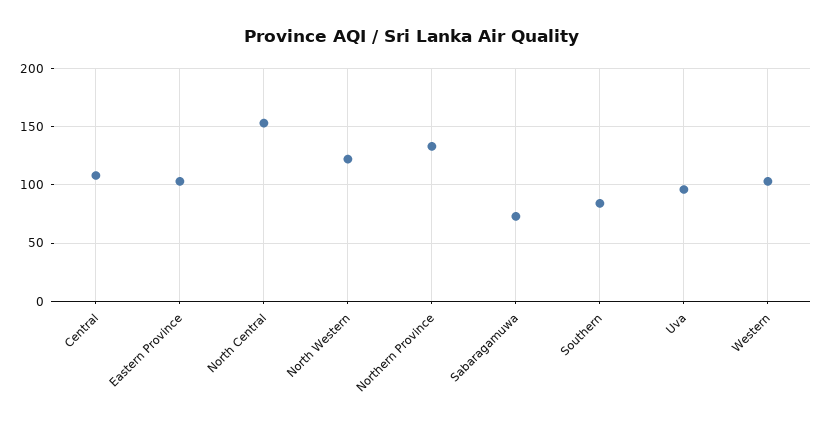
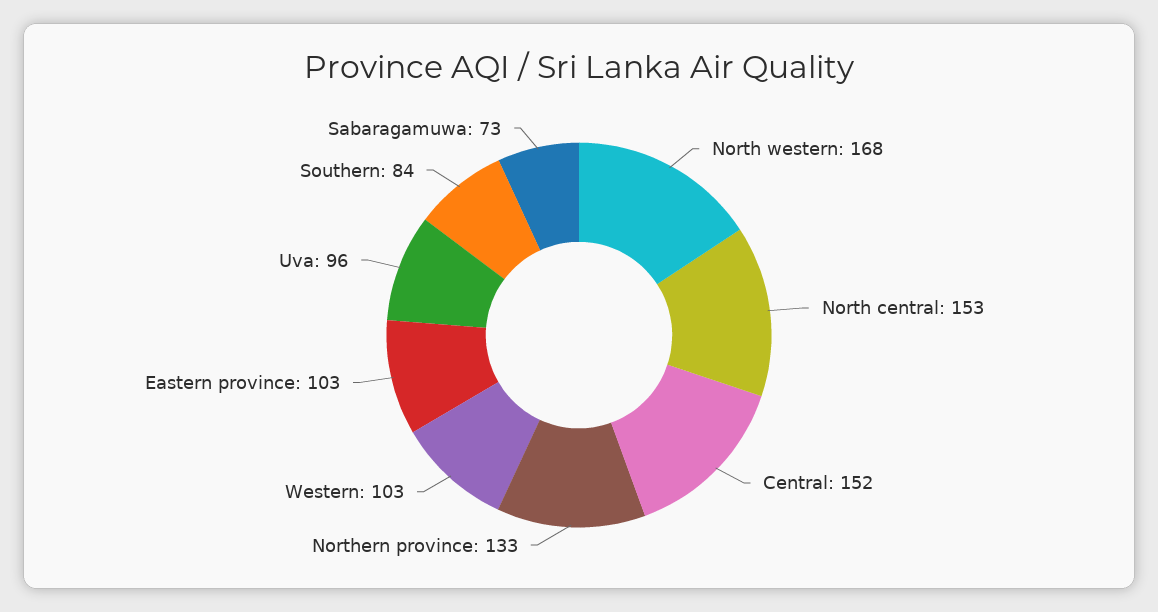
  {
-   "Central": 110,
+   "Central": 152,
    "Eastern Province": 103,
    "North Central": 153,
-   "North Western": 120,
+   "North Western": 168,
    "Northern Province": 133,
    "Sabaragamuwa": 73,
    "Southern": 84,
    "Uva": 96,
    "Western": 103
  }

